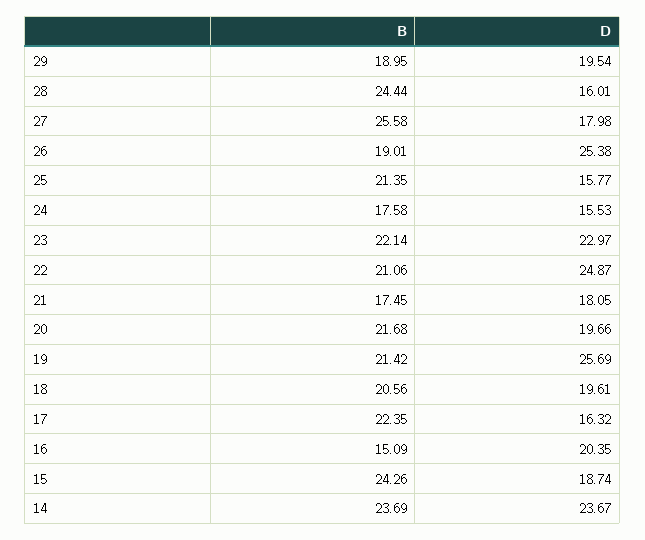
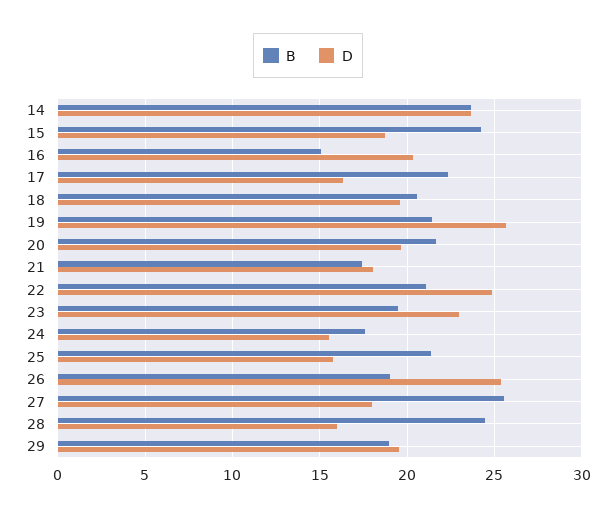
  {
    "B": {
      "29": 18.95,
      "28": 24.44,
      "27": 25.58,
      "26": 19.01,
      "25": 21.35,
      "24": 17.58,
-     "23": 22.14,
+     "23": 19.5,
      "22": 21.06,
      "21": 17.45,
      "20": 21.68,
      "19": 21.42,
      "18": 20.56,
      "17": 22.35,
      "16": 15.09,
      "15": 24.26,
      "14": 23.69
    },
    "D": {
      "29": 19.54,
      "28": 16.01,
      "27": 17.98,
      "26": 25.38,
      "25": 15.77,
      "24": 15.53,
      "23": 22.97,
      "22": 24.87,
      "21": 18.05,
      "20": 19.66,
      "19": 25.69,
      "18": 19.61,
      "17": 16.32,
      "16": 20.35,
      "15": 18.74,
      "14": 23.67
    }
  }

